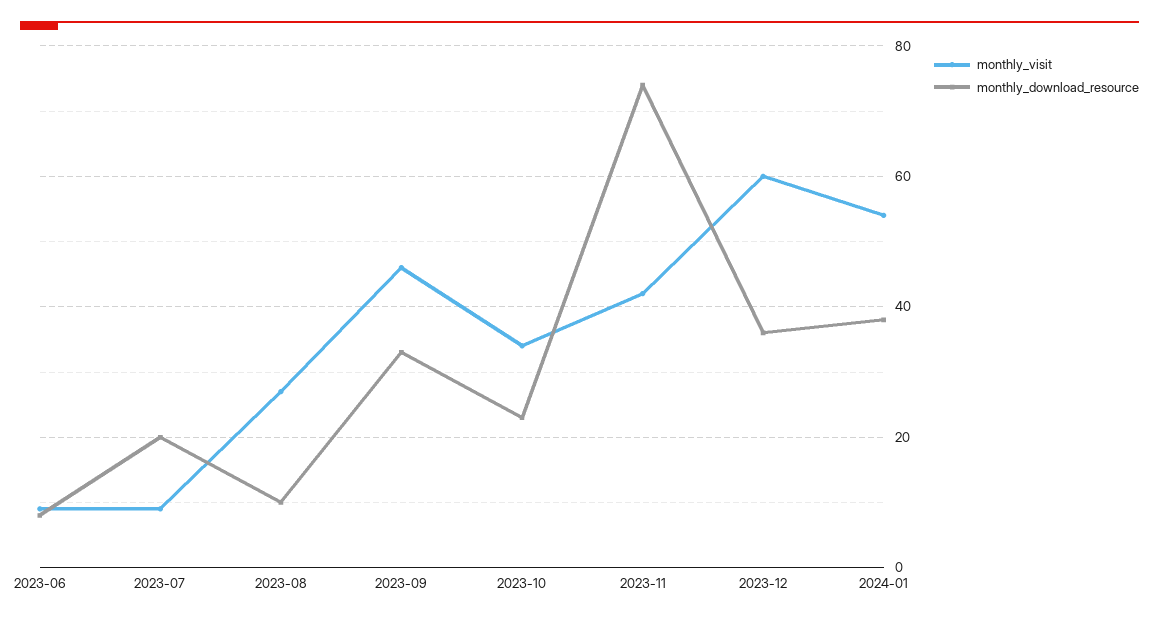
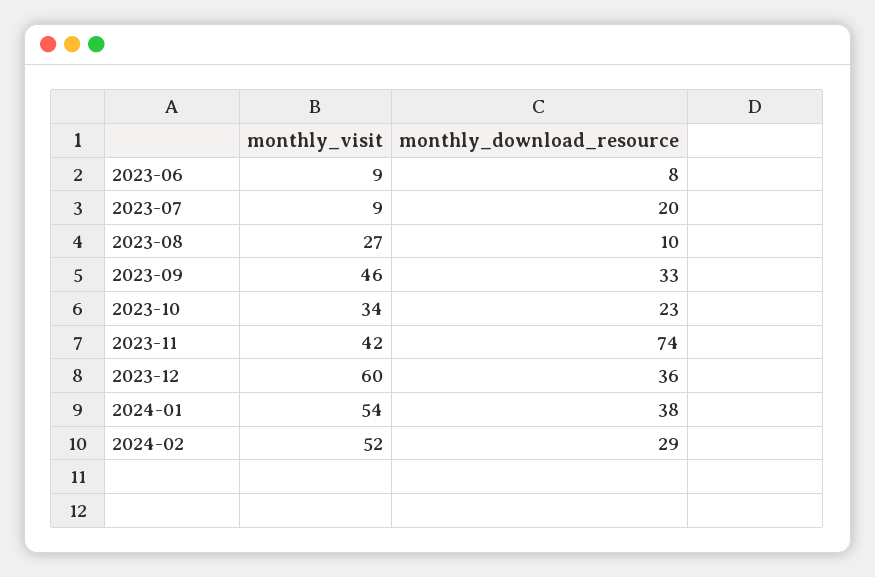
  {
    "monthly_visit": {
      "2023-06": 9,
      "2023-07": 9,
      "2023-08": 27,
      "2023-09": 46,
      "2023-10": 34,
      "2023-11": 42,
      "2023-12": 60,
-     "2024-01": 54
+     "2024-01": 54,
+     "2024-02": 52
    },
    "monthly_download_resource": {
      "2023-06": 8,
      "2023-07": 20,
      "2023-08": 10,
      "2023-09": 33,
      "2023-10": 23,
      "2023-11": 74,
      "2023-12": 36,
-     "2024-01": 38
+     "2024-01": 38,
+     "2024-02": 29
    }
  }

